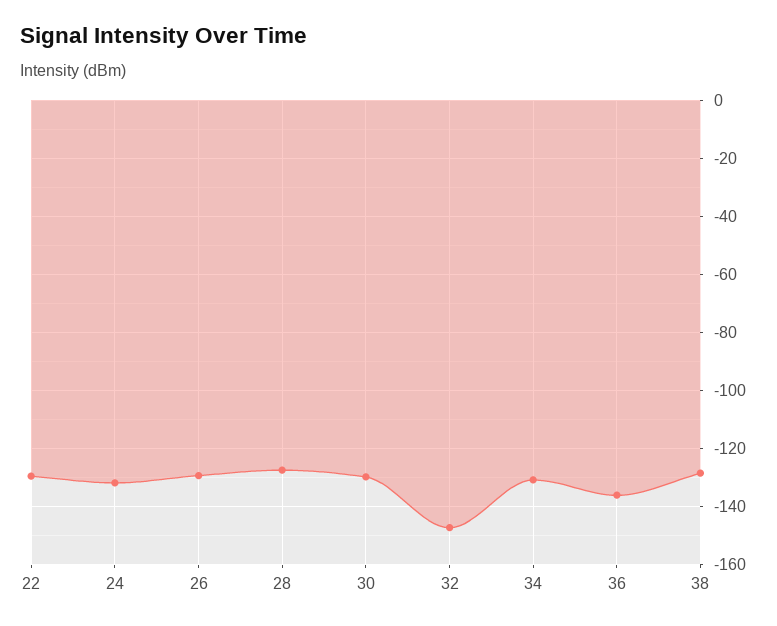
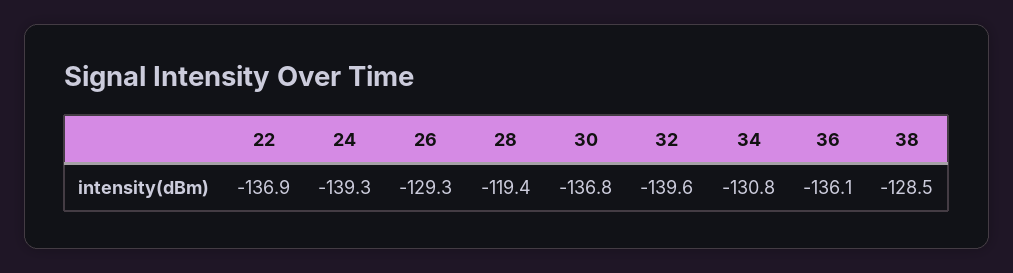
  {
-   "22": -130,
+   "22": -136.9,
-   "24": -132.5,
+   "24": -139.3,
    "26": -129.3,
-   "28": -127.5,
+   "28": -119.4,
-   "30": -130,
+   "30": -136.8,
-   "32": -147.5,
+   "32": -139.6,
    "34": -130.8,
    "36": -136.1,
    "38": -128.5
  }

